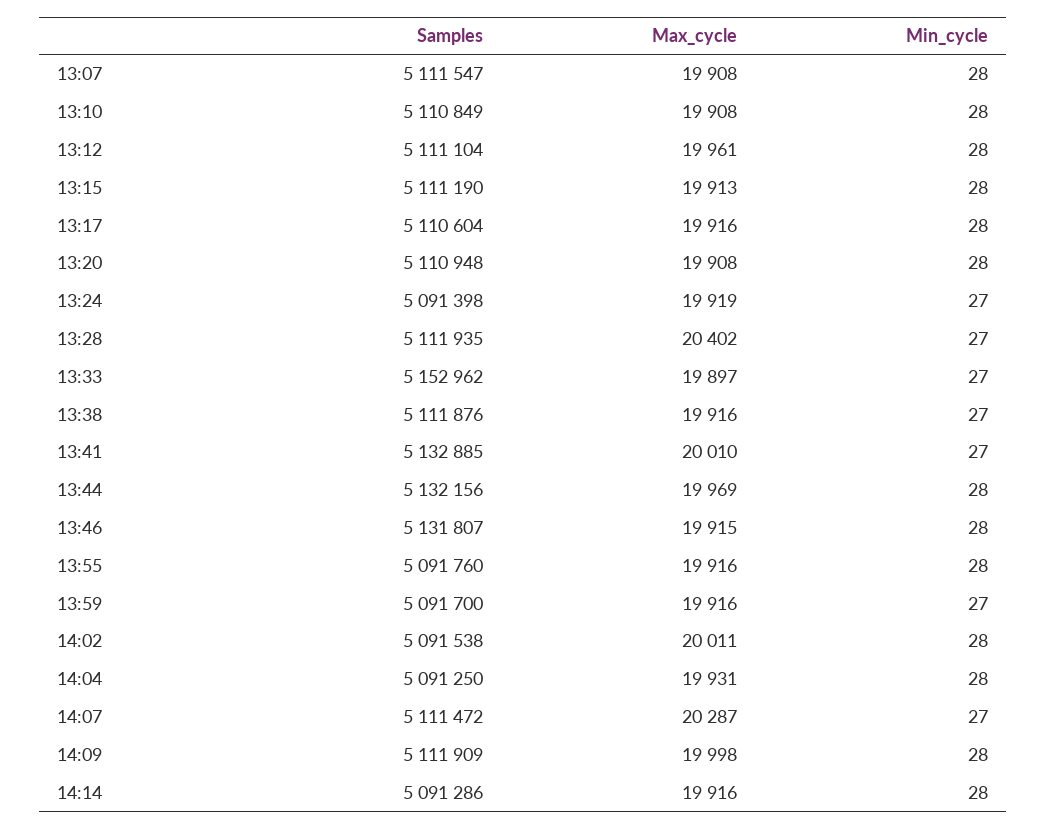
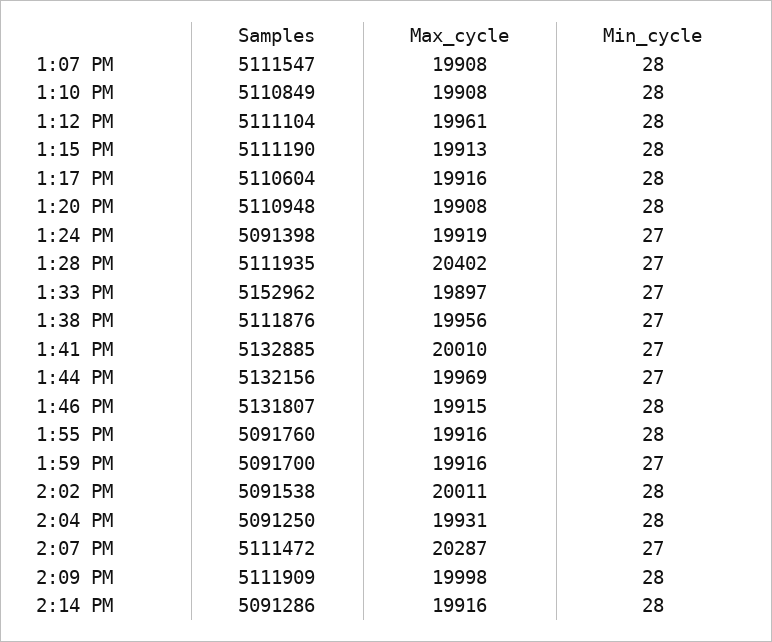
  {
    "Samples": {
      "13:07": 5111547,
      "13:10": 5110849,
      "13:12": 5111104,
      "13:15": 5111190,
      "13:17": 5110604,
      "13:20": 5110948,
      "13:24": 5091398,
      "13:28": 5111935,
      "13:33": 5152962,
      "13:38": 5111876,
      "13:41": 5132885,
      "13:44": 5132156,
      "13:46": 5131807,
      "13:55": 5091760,
      "13:59": 5091700,
      "14:02": 5091538,
      "14:04": 5091250,
      "14:07": 5111472,
      "14:09": 5111909,
      "14:14": 5091286
    },
    "Max_cycle": {
      "13:07": 19908,
      "13:10": 19908,
      "13:12": 19961,
      "13:15": 19913,
      "13:17": 19916,
      "13:20": 19908,
      "13:24": 19919,
      "13:28": 20402,
      "13:33": 19897,
-     "13:38": 19916,
+     "13:38": 19956,
      "13:41": 20010,
      "13:44": 19969,
      "13:46": 19915,
      "13:55": 19916,
      "13:59": 19916,
      "14:02": 20011,
      "14:04": 19931,
      "14:07": 20287,
      "14:09": 19998,
      "14:14": 19916
    },
    "Min_cycle": {
      "13:07": 28,
      "13:10": 28,
      "13:12": 28,
      "13:15": 28,
      "13:17": 28,
      "13:20": 28,
      "13:24": 27,
      "13:28": 27,
      "13:33": 27,
      "13:38": 27,
      "13:41": 27,
-     "13:44": 28,
+     "13:44": 27,
      "13:46": 28,
      "13:55": 28,
      "13:59": 27,
      "14:02": 28,
      "14:04": 28,
      "14:07": 27,
      "14:09": 28,
      "14:14": 28
    }
  }

